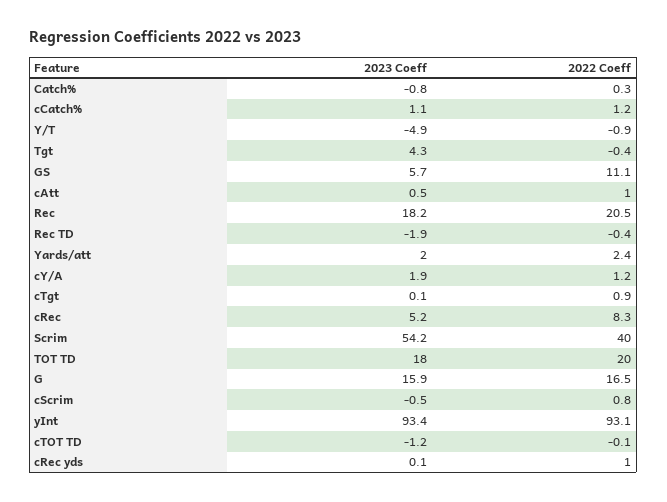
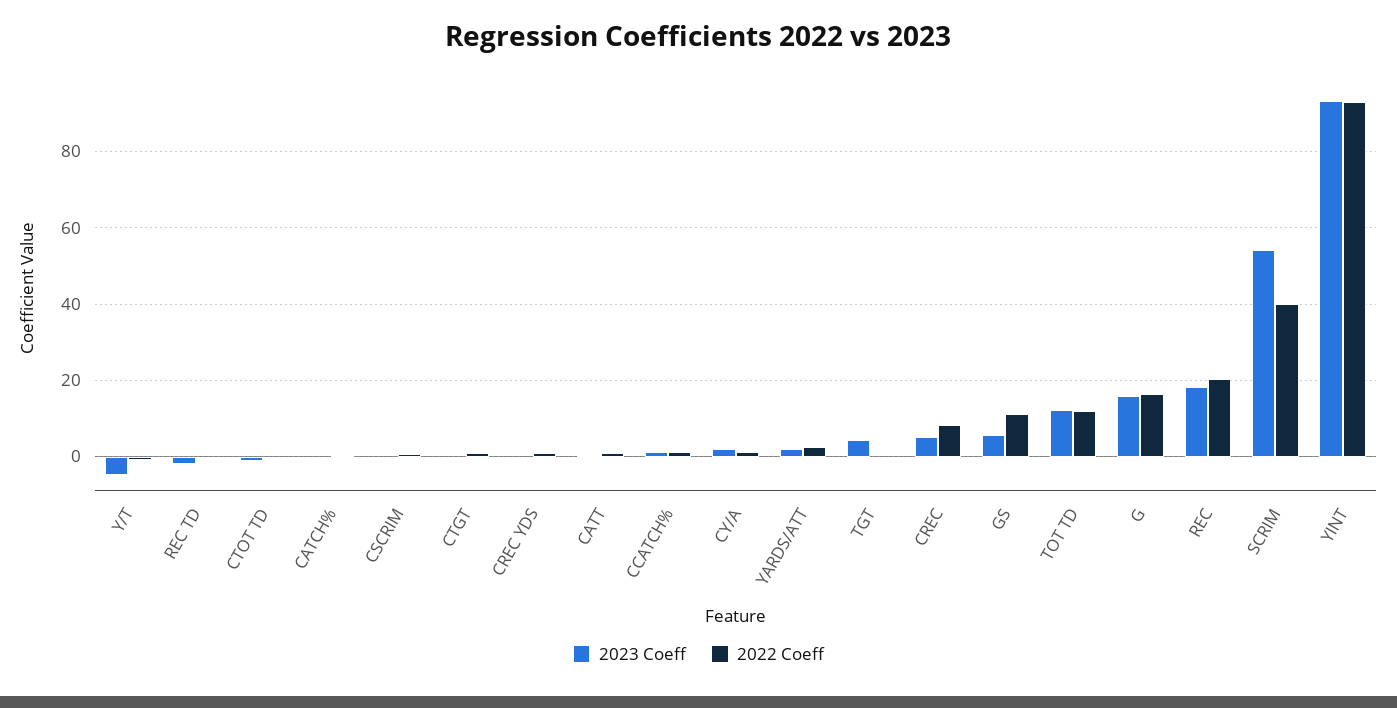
  {
    "2023 Coeff": {
      "Catch%": -0.8,
      "cCatch%": 1.1,
      "Y/T": -4.9,
      "Tgt": 4.3,
      "GS": 5.7,
      "cAtt": 0.5,
      "Rec": 18.2,
      "Rec TD": -1.9,
      "Yards/att": 2,
      "cY/A": 1.9,
      "cTgt": 0.1,
      "cRec": 5.2,
      "Scrim": 54.2,
-     "TOT TD": 18,
+     "TOT TD": 12,
      "G": 15.9,
      "cScrim": -0.5,
      "yInt": 93.4,
      "cTOT TD": -1.2,
      "cRec yds": 0.1
    },
    "2022 Coeff": {
      "Catch%": 0.3,
      "cCatch%": 1.2,
      "Y/T": -0.9,
      "Tgt": -0.4,
      "GS": 11.1,
      "cAtt": 1,
      "Rec": 20.5,
      "Rec TD": -0.4,
      "Yards/att": 2.4,
      "cY/A": 1.2,
      "cTgt": 0.9,
      "cRec": 8.3,
      "Scrim": 40,
-     "TOT TD": 20,
+     "TOT TD": 12,
      "G": 16.5,
      "cScrim": 0.8,
      "yInt": 93.1,
      "cTOT TD": -0.1,
      "cRec yds": 1
    }
  }

